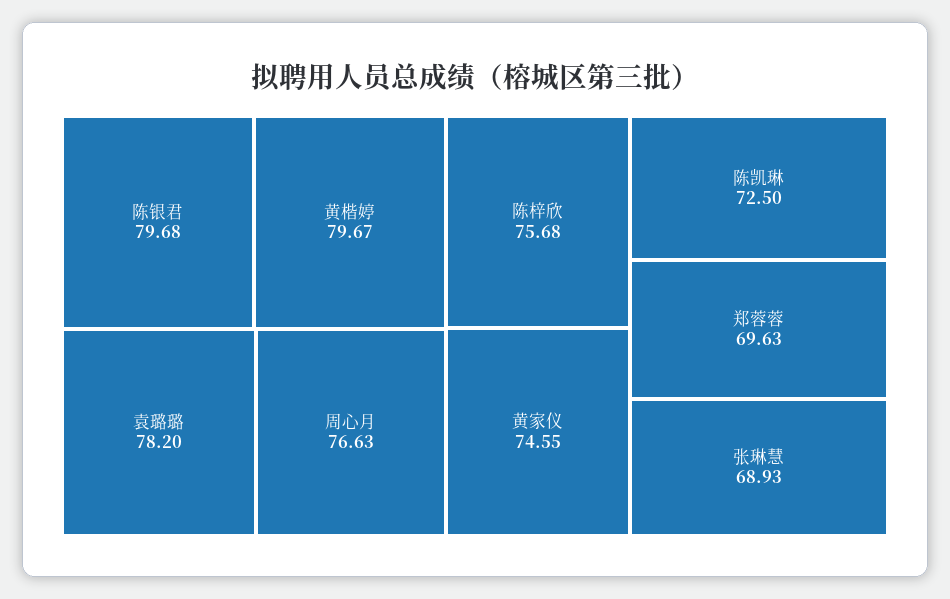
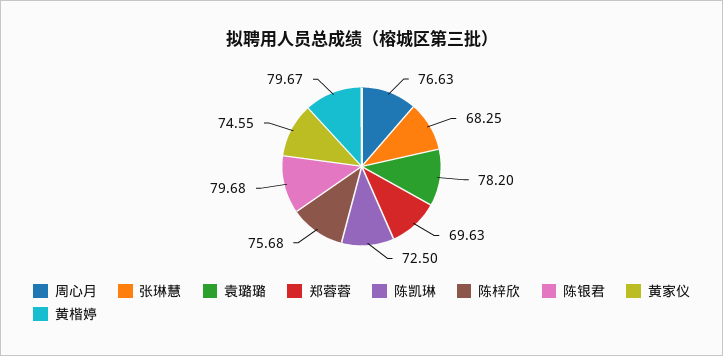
  {
    "陈银君": 79.68,
    "黄楷婷": 79.67,
    "袁璐璐": 78.2,
    "周心月": 76.63,
    "陈梓欣": 75.68,
    "黄家仪": 74.55,
    "陈凯琳": 72.5,
    "郑蓉蓉": 69.63,
-   "张琳慧": 68.93
+   "张琳慧": 68.25
  }

